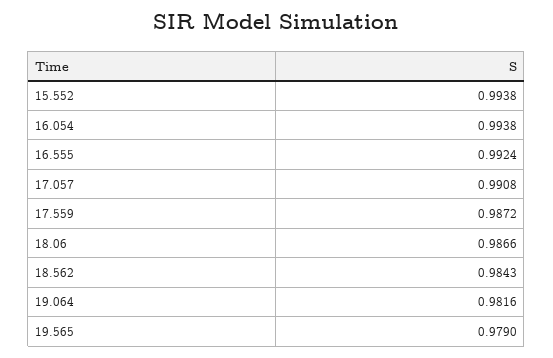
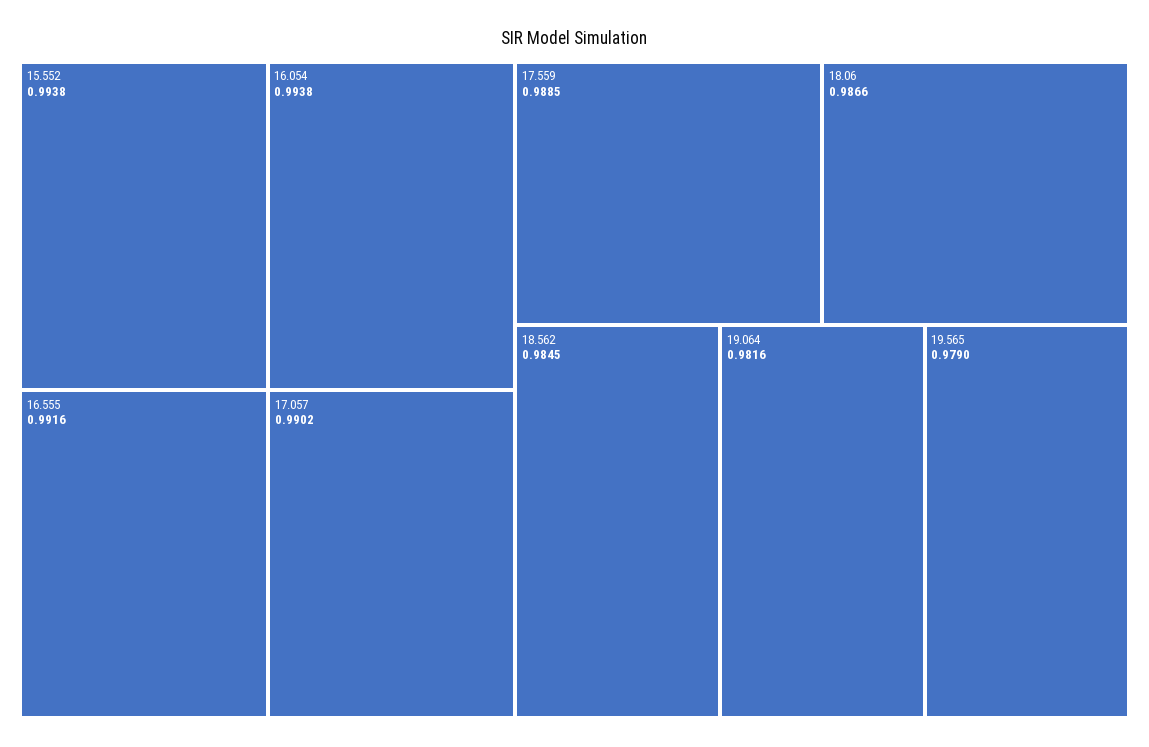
  {
    "15.552": 0.9938,
    "16.054": 0.9938,
-   "16.555": 0.9924,
+   "16.555": 0.9916,
-   "17.057": 0.9908,
+   "17.057": 0.9902,
-   "17.559": 0.9872,
+   "17.559": 0.9885,
    "18.06": 0.9866,
-   "18.562": 0.9843,
+   "18.562": 0.9845,
    "19.064": 0.9816,
    "19.565": 0.979
  }

